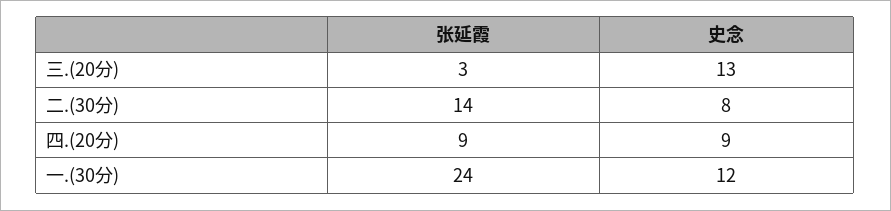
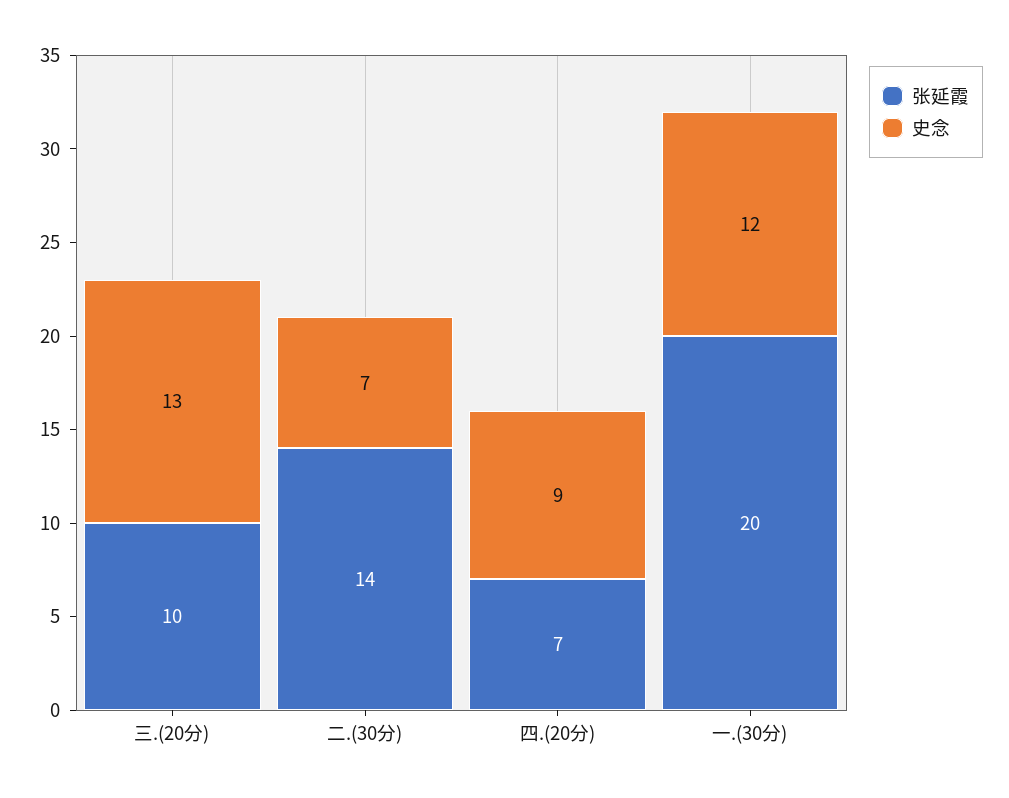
  {
    "张延霞": {
-     "三.(20分)": 3,
+     "三.(20分)": 10,
      "二.(30分)": 14,
-     "四.(20分)": 9,
+     "四.(20分)": 7,
-     "一.(30分)": 24
+     "一.(30分)": 20
    },
    "史念": {
      "三.(20分)": 13,
-     "二.(30分)": 8,
+     "二.(30分)": 7,
      "四.(20分)": 9,
      "一.(30分)": 12
    }
  }

